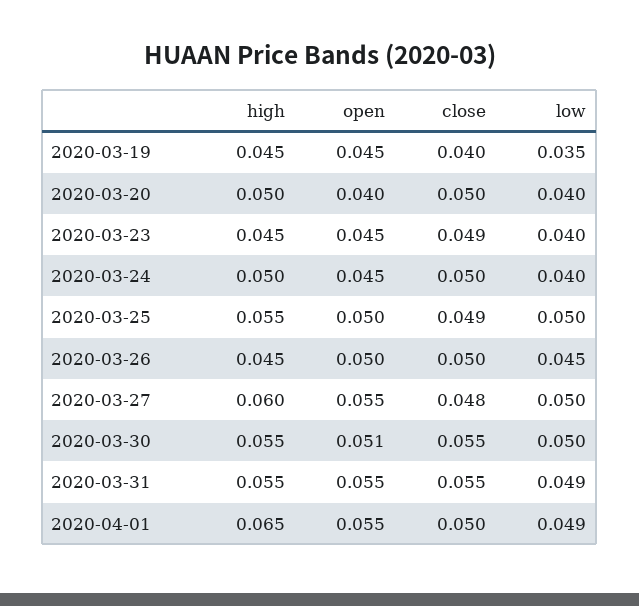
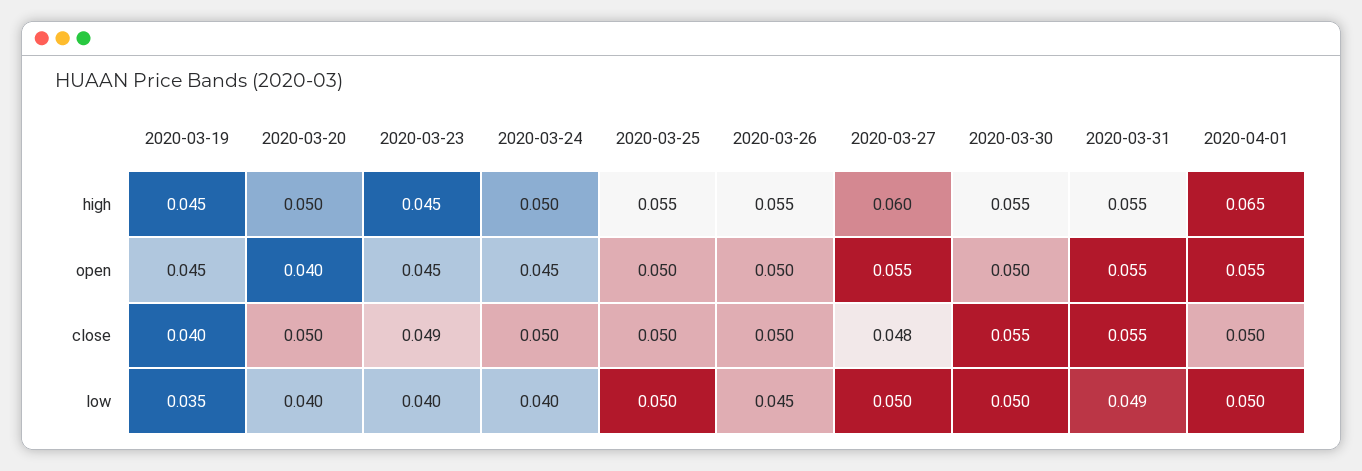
  {
    "high": {
      "2020-03-19": 0.045,
      "2020-03-20": 0.05,
      "2020-03-23": 0.045,
      "2020-03-24": 0.05,
      "2020-03-25": 0.055,
-     "2020-03-26": 0.045,
+     "2020-03-26": 0.055,
      "2020-03-27": 0.06,
      "2020-03-30": 0.055,
      "2020-03-31": 0.055,
      "2020-04-01": 0.065
    },
    "open": {
      "2020-03-19": 0.045,
      "2020-03-20": 0.04,
      "2020-03-23": 0.045,
      "2020-03-24": 0.045,
      "2020-03-25": 0.05,
      "2020-03-26": 0.05,
      "2020-03-27": 0.055,
-     "2020-03-30": 0.051,
+     "2020-03-30": 0.05,
      "2020-03-31": 0.055,
      "2020-04-01": 0.055
    },
    "close": {
      "2020-03-19": 0.04,
      "2020-03-20": 0.05,
      "2020-03-23": 0.049,
      "2020-03-24": 0.05,
-     "2020-03-25": 0.049,
+     "2020-03-25": 0.05,
      "2020-03-26": 0.05,
      "2020-03-27": 0.048,
      "2020-03-30": 0.055,
      "2020-03-31": 0.055,
      "2020-04-01": 0.05
    },
    "low": {
      "2020-03-19": 0.035,
      "2020-03-20": 0.04,
      "2020-03-23": 0.04,
      "2020-03-24": 0.04,
      "2020-03-25": 0.05,
      "2020-03-26": 0.045,
      "2020-03-27": 0.05,
      "2020-03-30": 0.05,
      "2020-03-31": 0.049,
-     "2020-04-01": 0.049
+     "2020-04-01": 0.05
    }
  }

